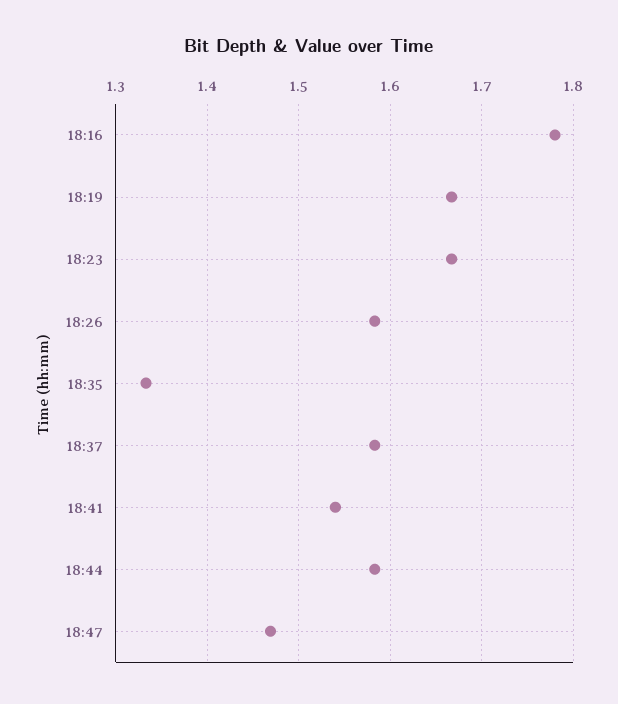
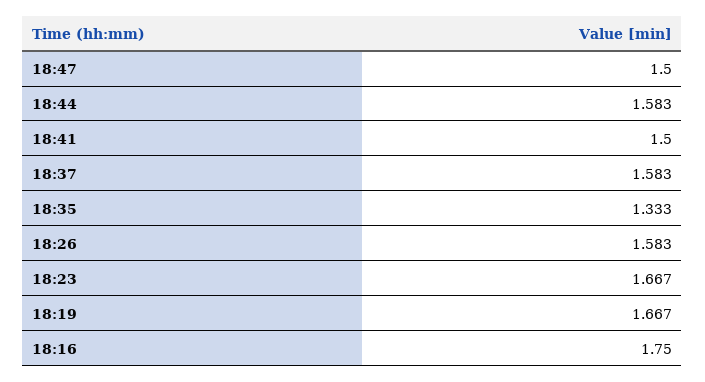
  {
-   "18:16": 1.78,
+   "18:16": 1.75,
    "18:19": 1.667,
    "18:23": 1.667,
    "18:26": 1.583,
    "18:35": 1.333,
    "18:37": 1.583,
-   "18:41": 1.54,
+   "18:41": 1.5,
    "18:44": 1.583,
-   "18:47": 1.47
+   "18:47": 1.5
  }

